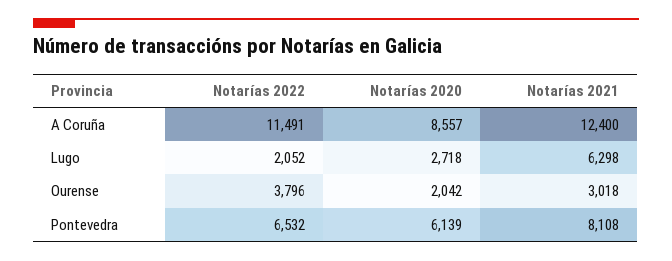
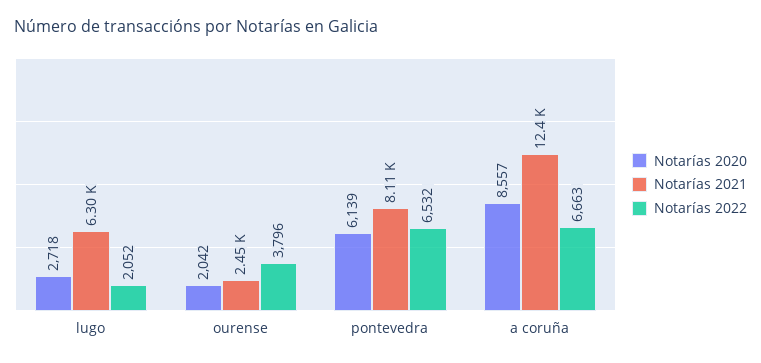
  {
    "Notarías 2022": {
-     "A Coruña": 11491,
+     "A Coruña": 6663,
      "Lugo": 2052,
      "Ourense": 3796,
      "Pontevedra": 6532
    },
    "Notarías 2020": {
      "A Coruña": 8557,
      "Lugo": 2718,
      "Ourense": 2042,
      "Pontevedra": 6139
    },
    "Notarías 2021": {
      "A Coruña": 12400,
      "Lugo": 6298,
-     "Ourense": 3018,
+     "Ourense": 2450,
      "Pontevedra": 8108
    }
  }

